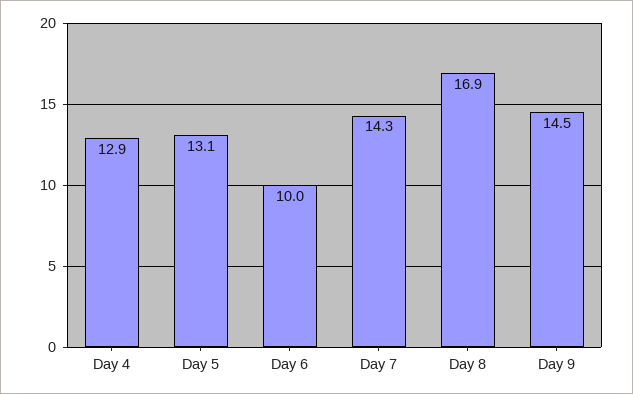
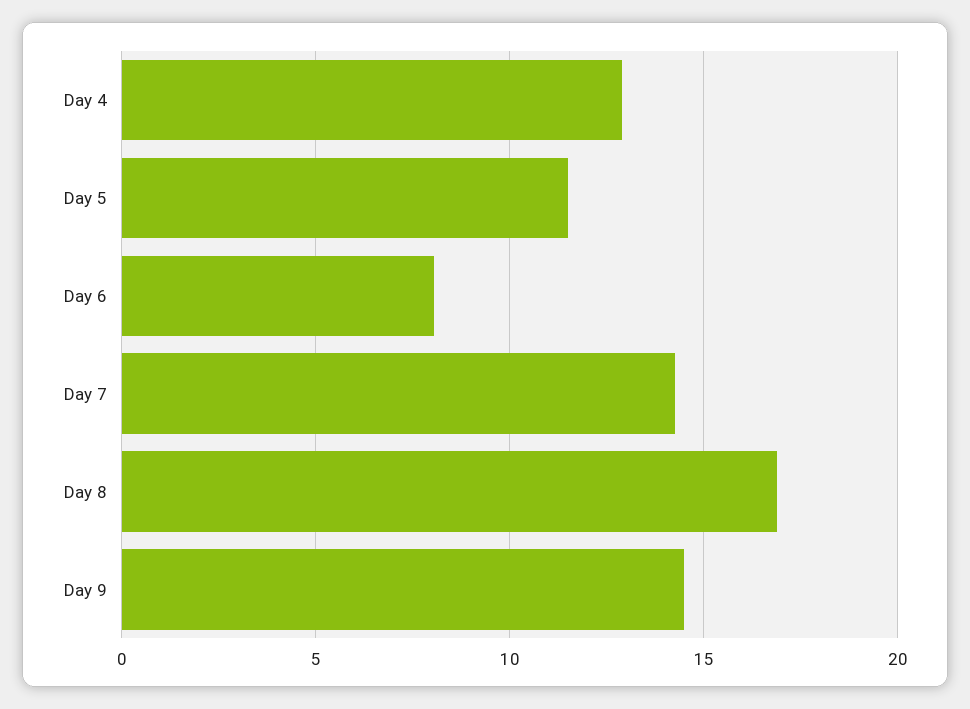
  {
    "Day 4": 12.9,
-   "Day 5": 13.1,
+   "Day 5": 11.5,
-   "Day 6": 10,
+   "Day 6": 8,
    "Day 7": 14.3,
    "Day 8": 16.9,
    "Day 9": 14.5
  }

